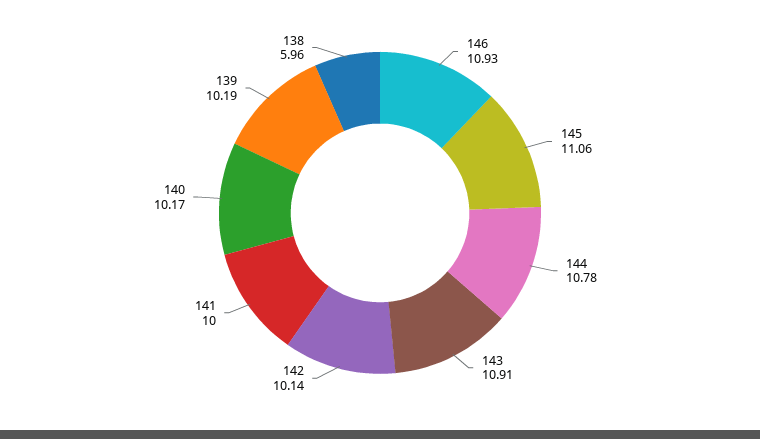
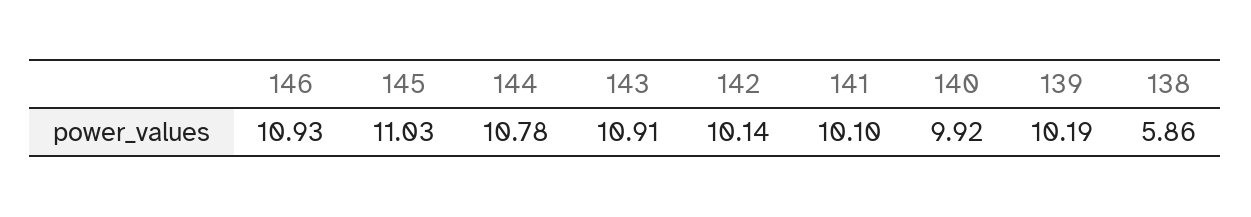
  {
    "146": 10.93,
-   "145": 11.06,
+   "145": 11.03,
    "144": 10.78,
    "143": 10.91,
    "142": 10.14,
-   "141": 10,
+   "141": 10.1,
-   "140": 10.17,
+   "140": 9.92,
    "139": 10.19,
-   "138": 5.96
+   "138": 5.86
  }

